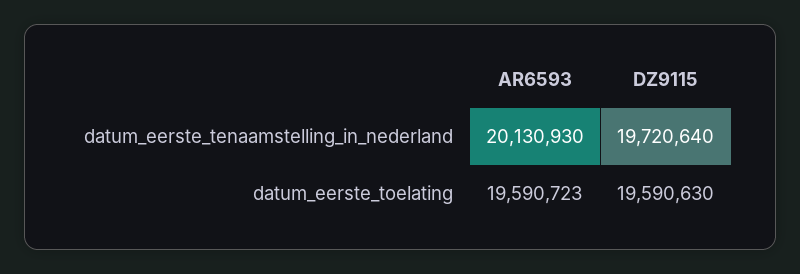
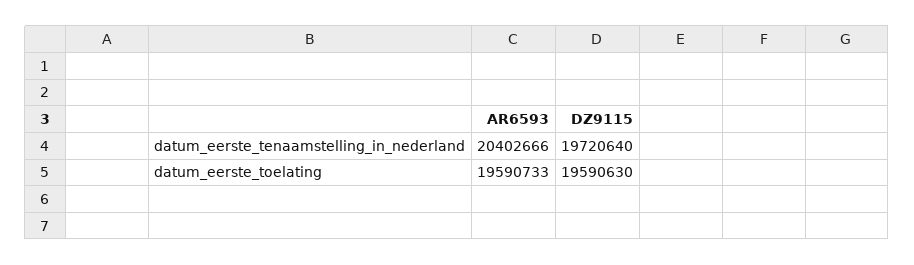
  {
    "AR6593": {
-     "datum_eerste_tenaamstelling_in_nederland": 20130930,
+     "datum_eerste_tenaamstelling_in_nederland": 20402666,
-     "datum_eerste_toelating": 19590723
+     "datum_eerste_toelating": 19590733
    },
    "DZ9115": {
      "datum_eerste_tenaamstelling_in_nederland": 19720640,
      "datum_eerste_toelating": 19590630
    }
  }

